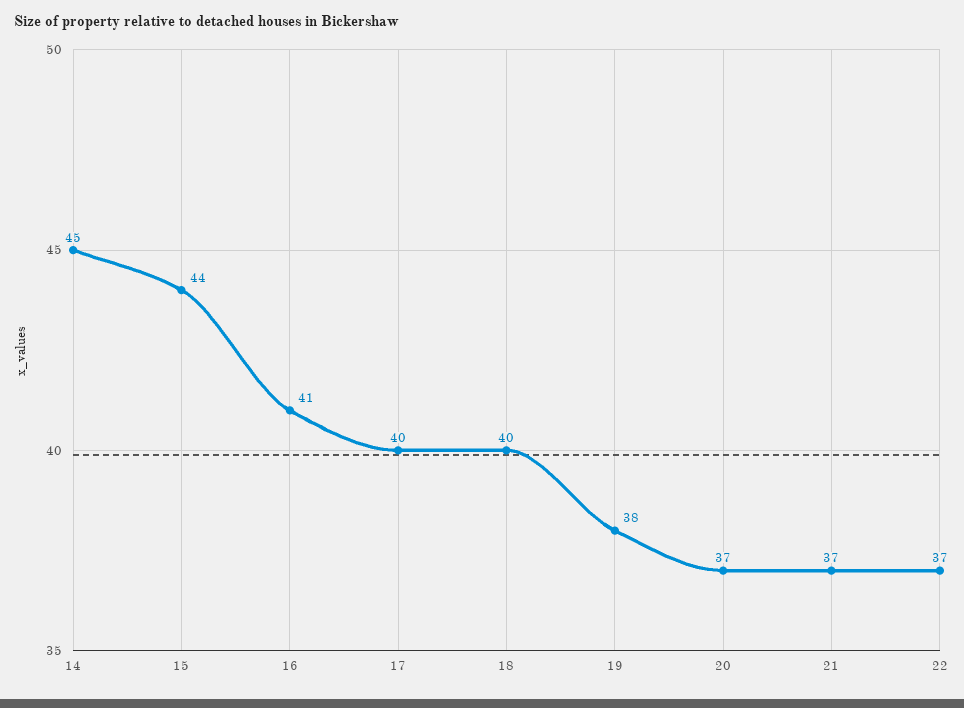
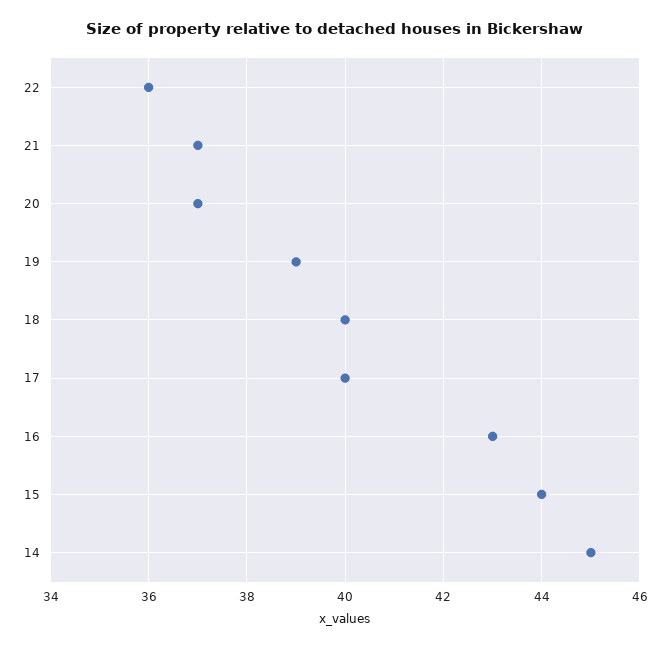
  {
    "14": 45,
    "15": 44,
-   "16": 41,
+   "16": 43,
    "17": 40,
    "18": 40,
-   "19": 38,
+   "19": 39,
    "20": 37,
    "21": 37,
-   "22": 37
+   "22": 36
  }

